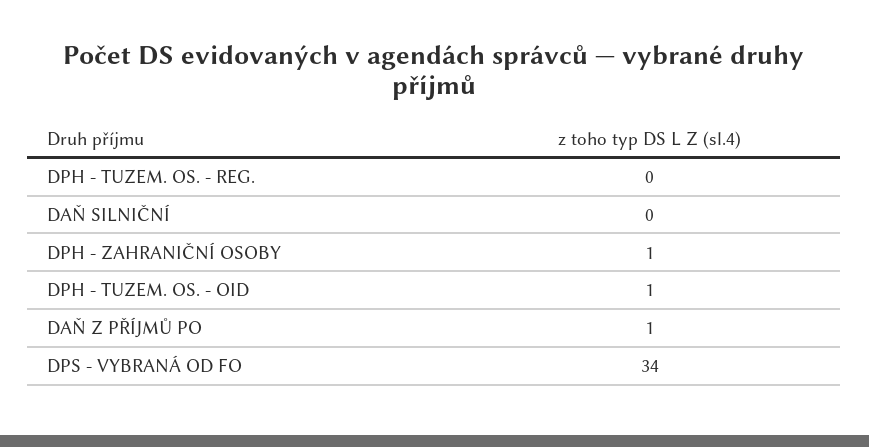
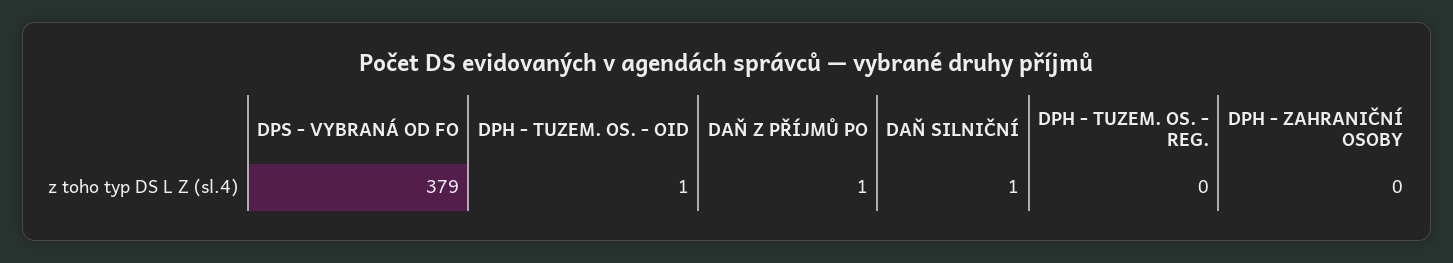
  {
    "DPH - TUZEM. OS. - REG.": 0,
-   "DAŇ SILNIČNÍ": 0,
+   "DAŇ SILNIČNÍ": 1,
-   "DPH - ZAHRANIČNÍ OSOBY": 1,
+   "DPH - ZAHRANIČNÍ OSOBY": 0,
    "DPH - TUZEM. OS. - OID": 1,
    "DAŇ Z PŘÍJMŮ PO": 1,
-   "DPS - VYBRANÁ OD FO": 34
+   "DPS - VYBRANÁ OD FO": 379
  }

